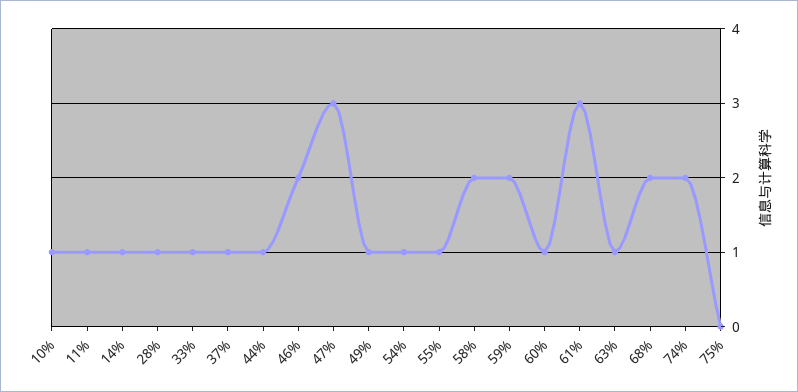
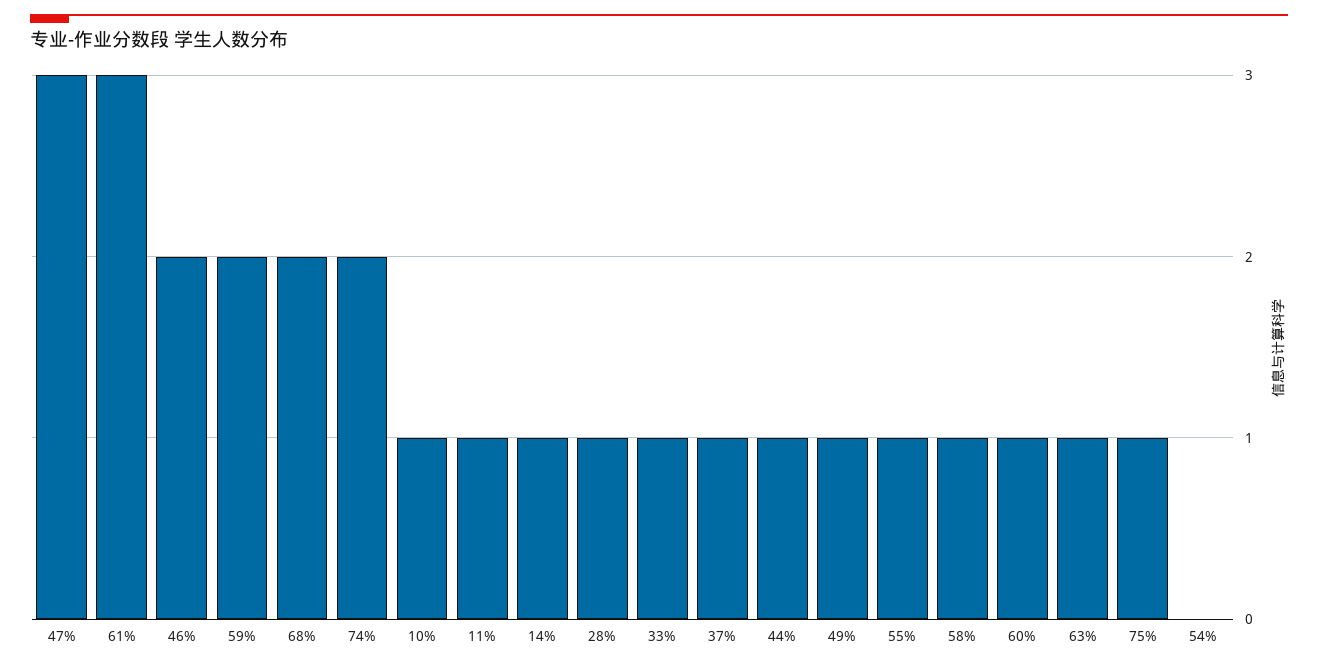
  {
    "10%": 1,
    "11%": 1,
    "14%": 1,
    "28%": 1,
    "33%": 1,
    "37%": 1,
    "44%": 1,
    "46%": 2,
    "47%": 3,
    "49%": 1,
-   "54%": 1,
+   "54%": 0,
    "55%": 1,
-   "58%": 2,
+   "58%": 1,
    "59%": 2,
    "60%": 1,
    "61%": 3,
    "63%": 1,
    "68%": 2,
    "74%": 2,
-   "75%": 0
+   "75%": 1
  }

